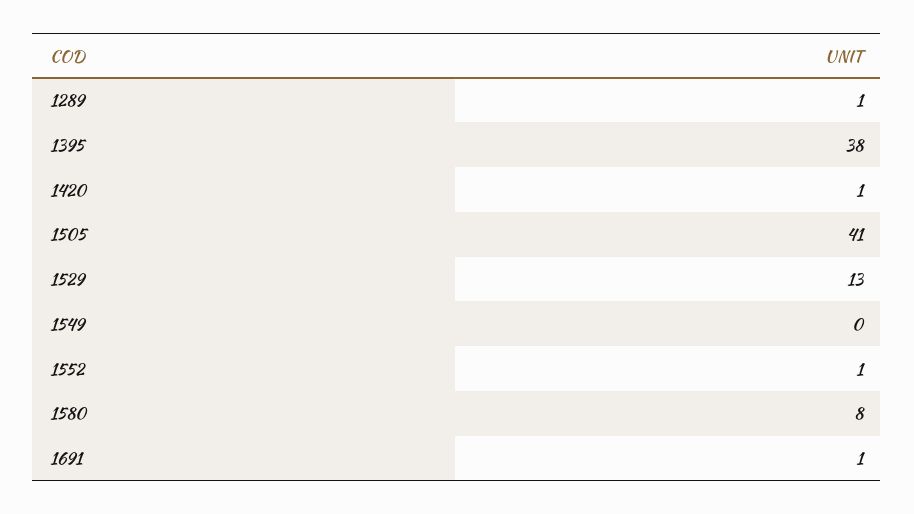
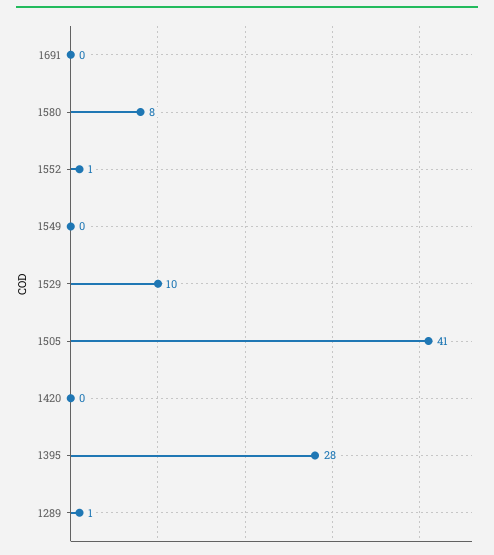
  {
    "1289": 1,
-   "1395": 38,
+   "1395": 28,
-   "1420": 1,
+   "1420": 0,
    "1505": 41,
-   "1529": 13,
+   "1529": 10,
    "1549": 0,
    "1552": 1,
    "1580": 8,
-   "1691": 1
+   "1691": 0
  }

